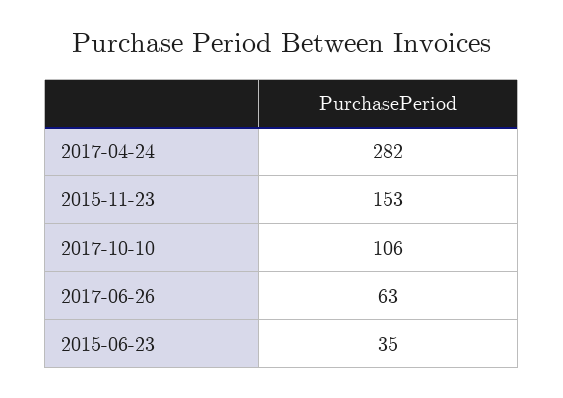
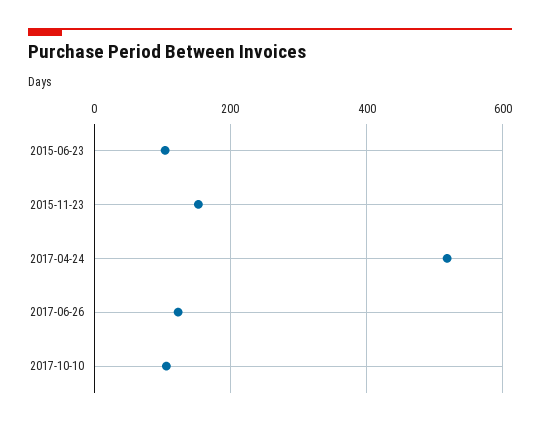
  {
-   "2017-04-24": 282,
+   "2017-04-24": 520,
    "2015-11-23": 153,
    "2017-10-10": 106,
-   "2017-06-26": 63,
+   "2017-06-26": 120,
-   "2015-06-23": 35
+   "2015-06-23": 100
  }

